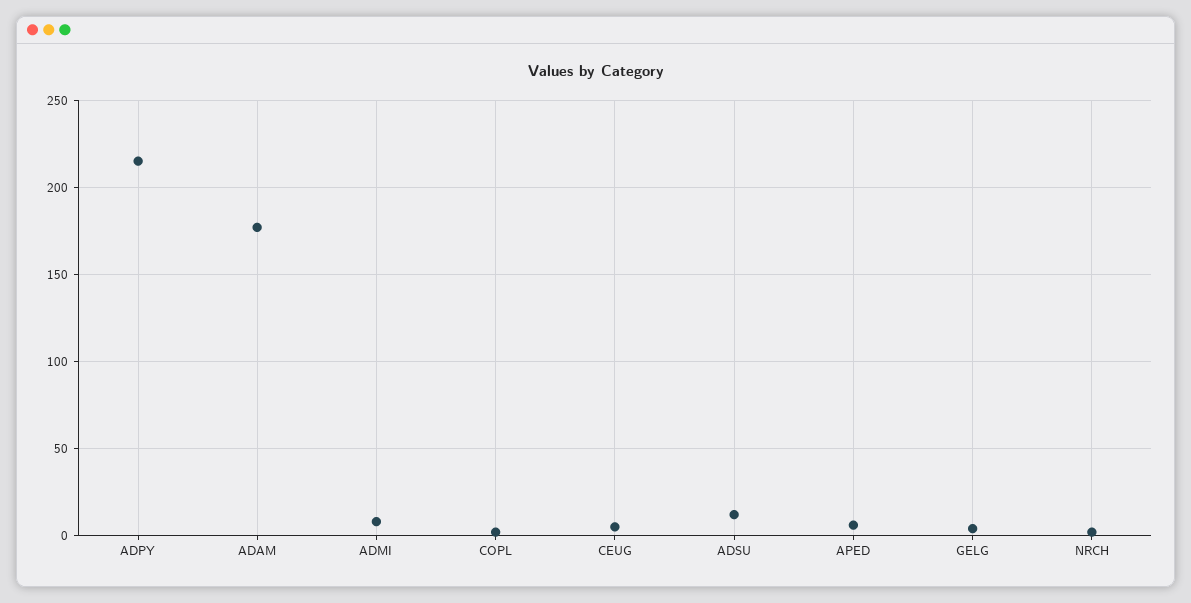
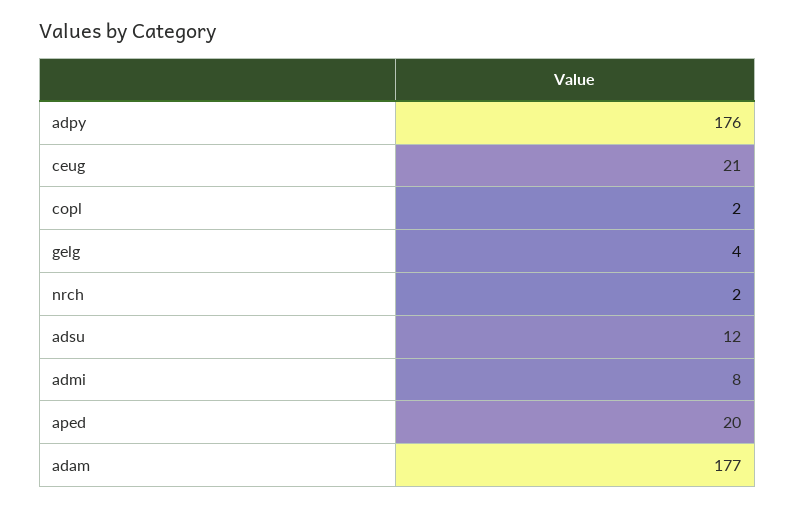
  {
-   "ADPY": 215,
+   "ADPY": 176,
    "ADAM": 177,
    "ADMI": 8,
    "COPL": 2,
-   "CEUG": 5,
+   "CEUG": 21,
    "ADSU": 12,
-   "APED": 5,
+   "APED": 20,
    "GELG": 4,
    "NRCH": 2
  }

